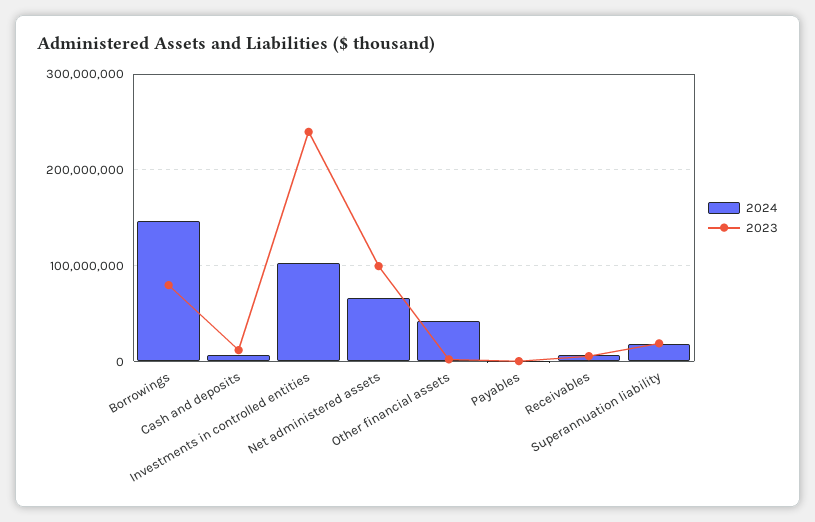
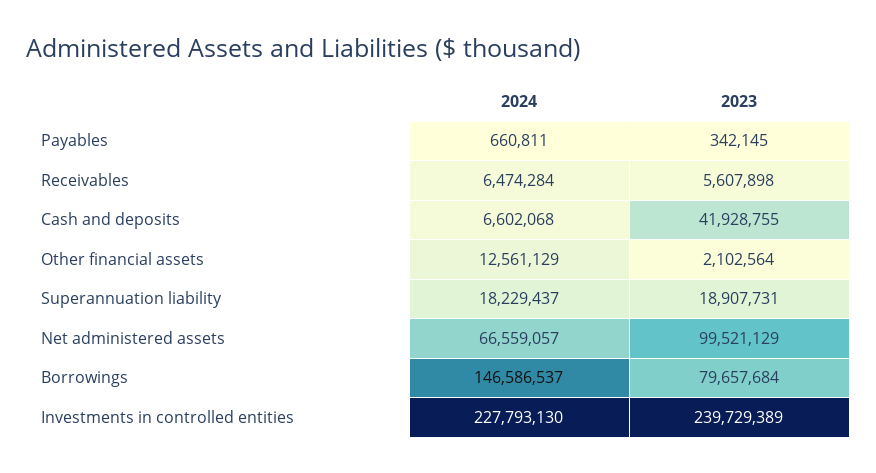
  {
    "2024": {
      "Borrowings": 146586537,
      "Cash and deposits": 6602068,
-     "Investments in controlled entities": 100000000,
+     "Investments in controlled entities": 227793130,
      "Net administered assets": 66559057,
-     "Other financial assets": 40000000,
+     "Other financial assets": 12561129,
      "Payables": 660811,
      "Receivables": 6474284,
      "Superannuation liability": 18229437
    },
    "2023": {
      "Borrowings": 79657684,
-     "Cash and deposits": 10000000,
+     "Cash and deposits": 41928755,
      "Investments in controlled entities": 239729389,
      "Net administered assets": 99521129,
      "Other financial assets": 2102564,
      "Payables": 342145,
      "Receivables": 5607898,
      "Superannuation liability": 18907731
    }
  }

